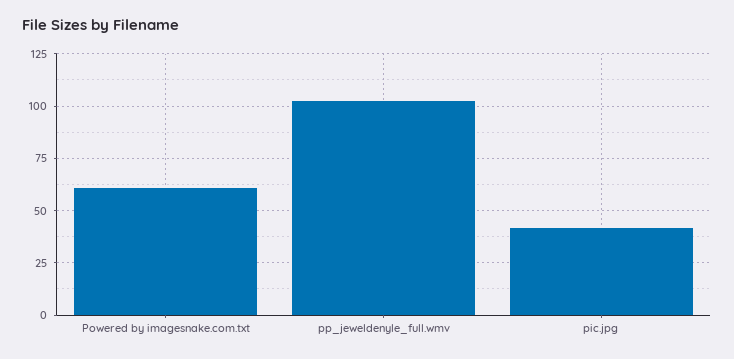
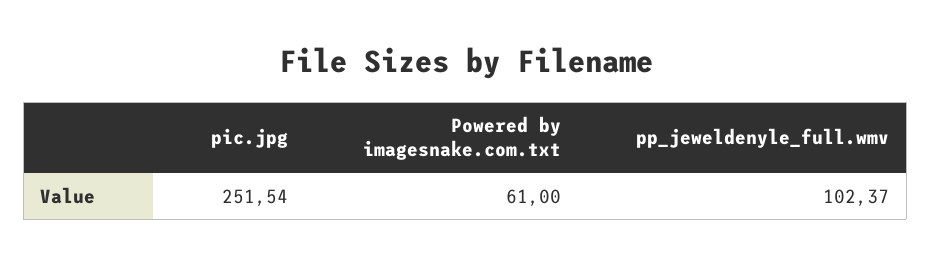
  {
    "Powered by imagesnake.com.txt": 61,
    "pp_jeweldenyle_full.wmv": 102.37,
-   "pic.jpg": 40
+   "pic.jpg": 251.54
  }

